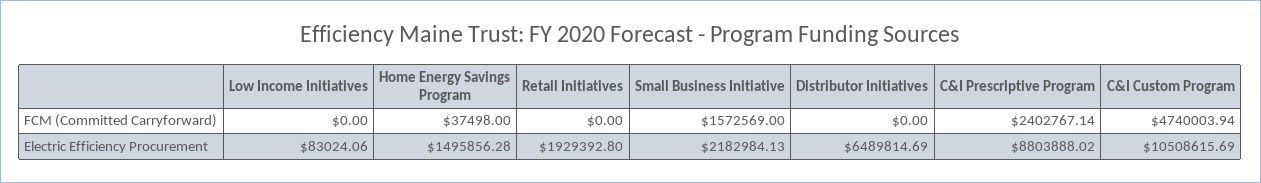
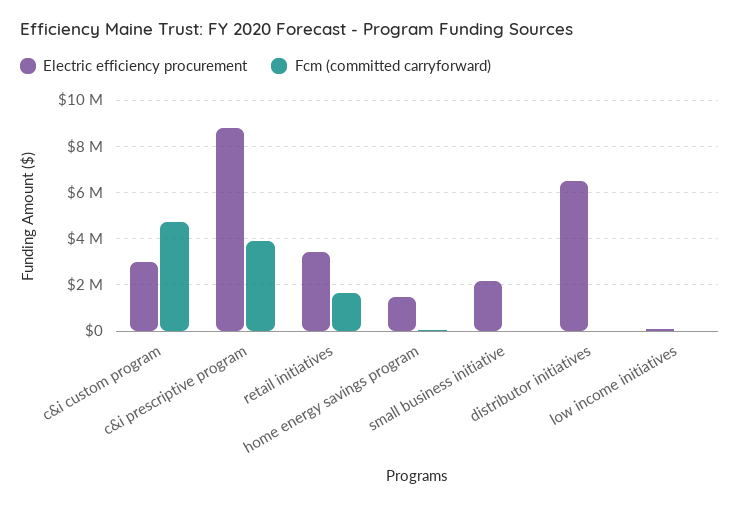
  {
    "FCM (Committed Carryforward)": {
      "Low Income Initiatives": 0,
      "Home Energy Savings Program": 37498,
-     "Retail Initiatives": 0,
+     "Retail Initiatives": 1500000,
-     "Small Business Initiative": 1572569,
+     "Small Business Initiative": 0,
      "Distributor Initiatives": 0,
-     "C&I Prescriptive Program": 2402767.14,
+     "C&I Prescriptive Program": 4000000,
      "C&I Custom Program": 4740003.94
    },
    "Electric Efficiency Procurement": {
      "Low Income Initiatives": 83024.06,
      "Home Energy Savings Program": 1495856.28,
-     "Retail Initiatives": 1929392.8,
+     "Retail Initiatives": 3500000,
      "Small Business Initiative": 2182984.13,
      "Distributor Initiatives": 6489814.69,
      "C&I Prescriptive Program": 8803888.02,
-     "C&I Custom Program": 10508615.69
+     "C&I Custom Program": 3000000
    }
  }

